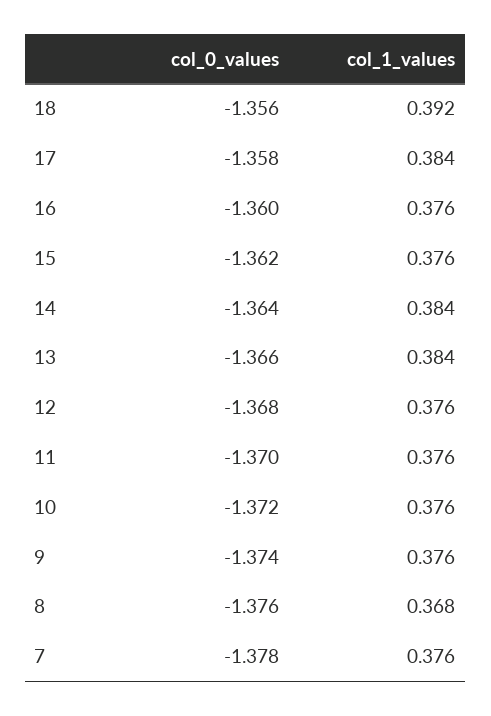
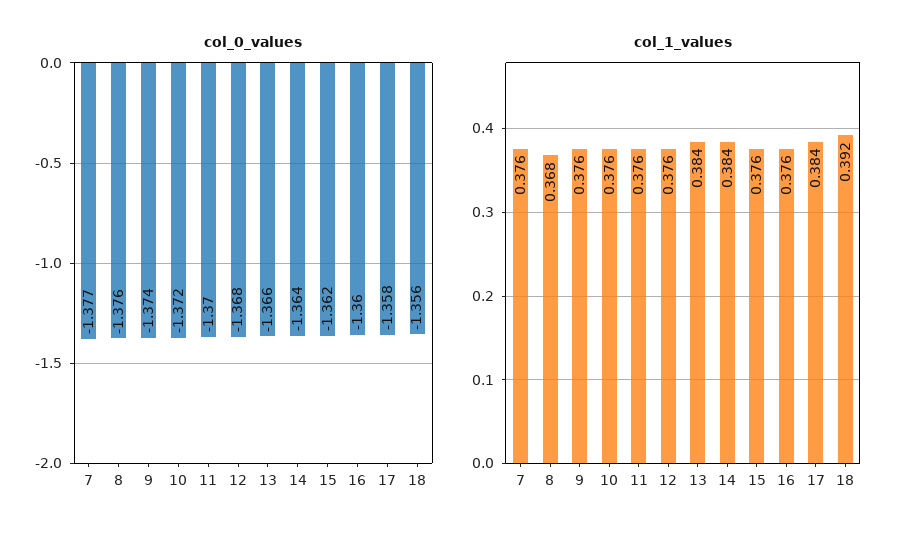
  {
    "col_0_values": {
      "18": -1.356,
      "17": -1.358,
      "16": -1.36,
      "15": -1.362,
      "14": -1.364,
      "13": -1.366,
      "12": -1.368,
      "11": -1.37,
      "10": -1.372,
      "9": -1.374,
      "8": -1.376,
-     "7": -1.378
+     "7": -1.377
    },
    "col_1_values": {
      "18": 0.392,
      "17": 0.384,
      "16": 0.376,
      "15": 0.376,
      "14": 0.384,
      "13": 0.384,
      "12": 0.376,
      "11": 0.376,
      "10": 0.376,
      "9": 0.376,
      "8": 0.368,
      "7": 0.376
    }
  }

